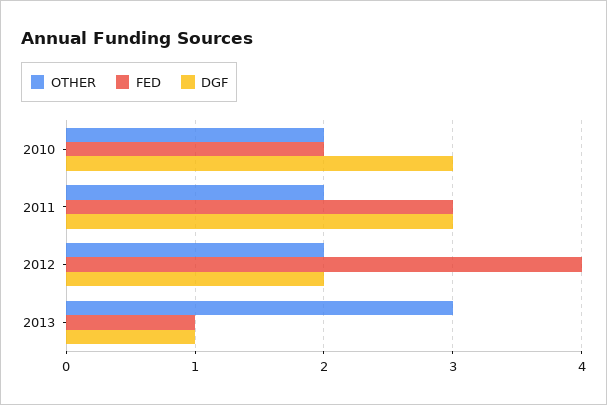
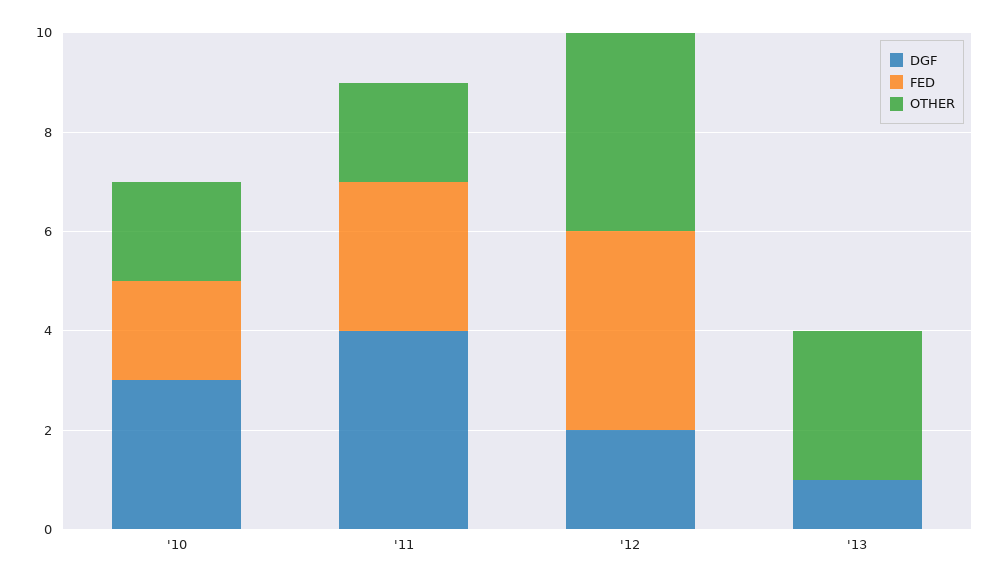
  {
    "OTHER": {
      "2010": 2,
      "2011": 2,
-     "2012": 2,
+     "2012": 4,
      "2013": 3
    },
    "FED": {
      "2010": 2,
      "2011": 3,
      "2012": 4,
-     "2013": 1
+     "2013": 0
    },
    "DGF": {
      "2010": 3,
-     "2011": 3,
+     "2011": 4,
      "2012": 2,
      "2013": 1
    }
  }

